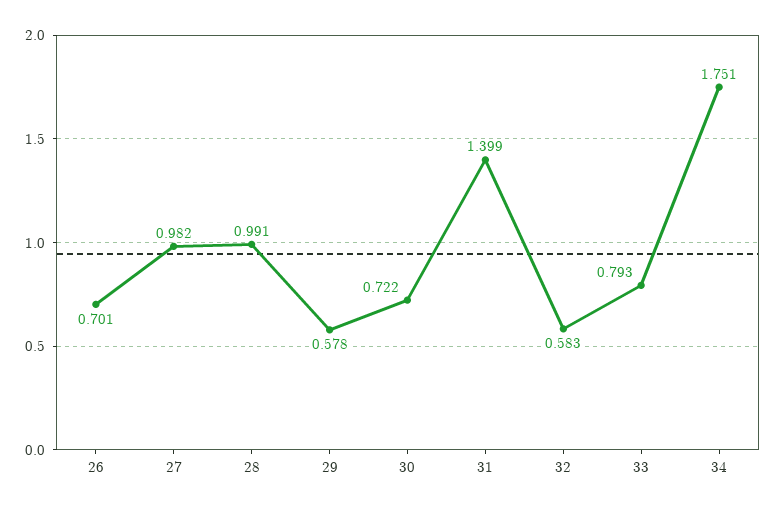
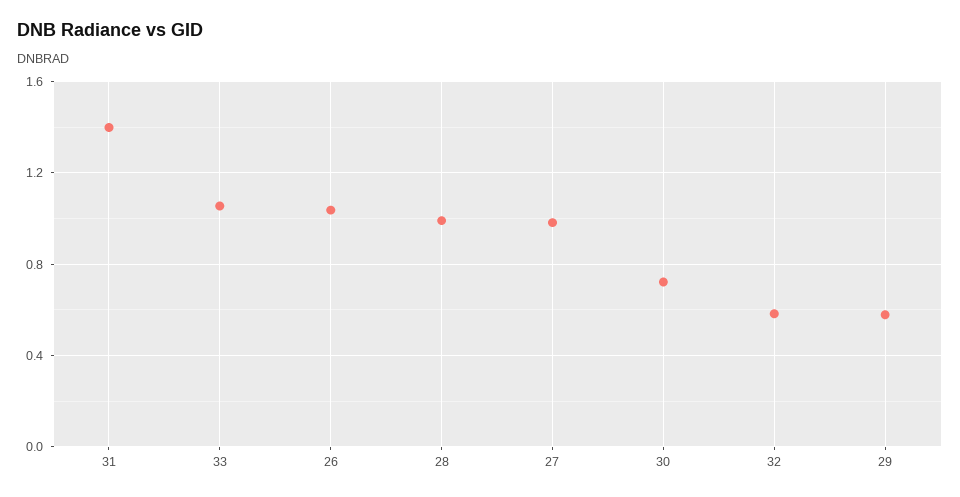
  {
-   "26": 0.701,
+   "26": 1.05,
    "27": 0.982,
    "28": 0.991,
    "29": 0.578,
    "30": 0.722,
    "31": 1.399,
    "32": 0.583,
-   "33": 0.793,
+   "33": 1.05
-   "34": 1.751
  }

